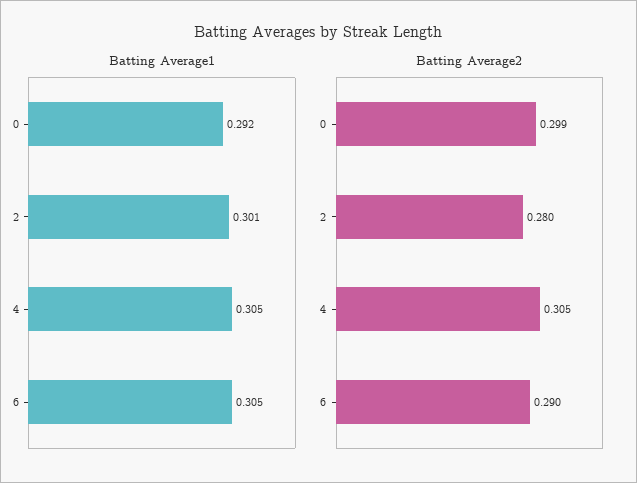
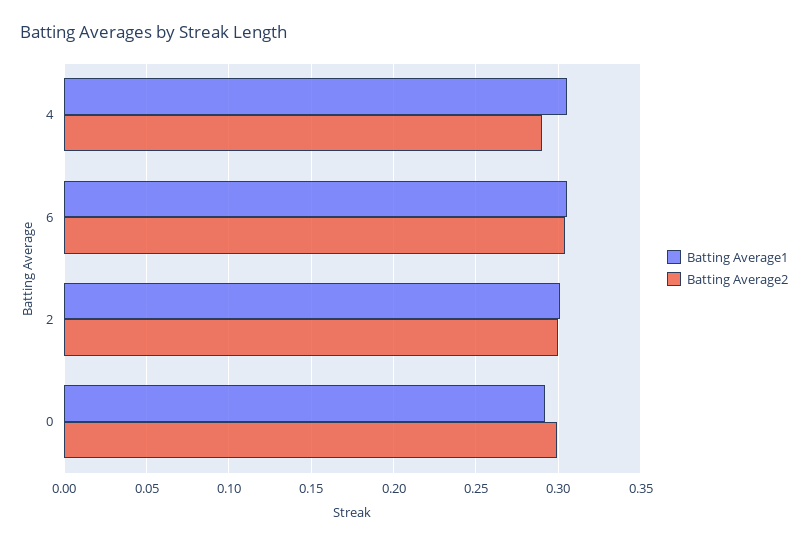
  {
    "Batting Average1": {
      "0": 0.292,
      "2": 0.301,
      "4": 0.305,
      "6": 0.305
    },
    "Batting Average2": {
      "0": 0.299,
-     "2": 0.28,
+     "2": 0.3,
-     "4": 0.305,
+     "4": 0.29,
-     "6": 0.29
+     "6": 0.305
    }
  }

